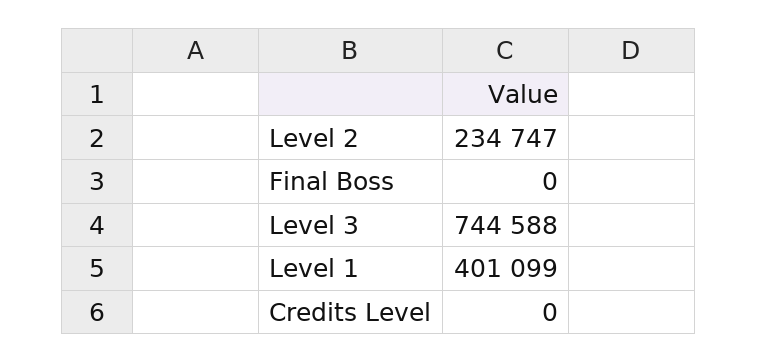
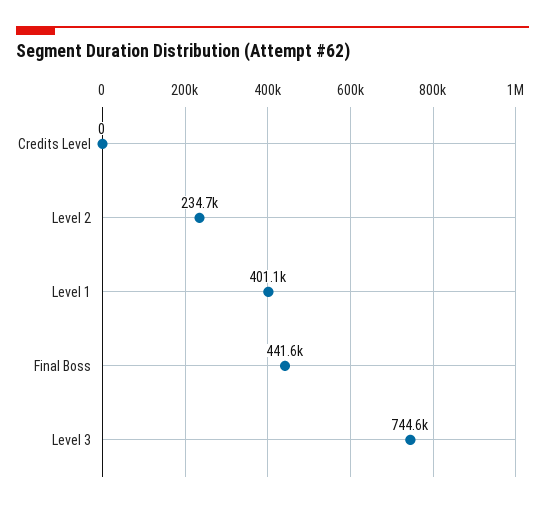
  {
    "Level 2": 234747,
-   "Final Boss": 0,
+   "Final Boss": 441600,
    "Level 3": 744588,
    "Level 1": 401099,
    "Credits Level": 0
  }

